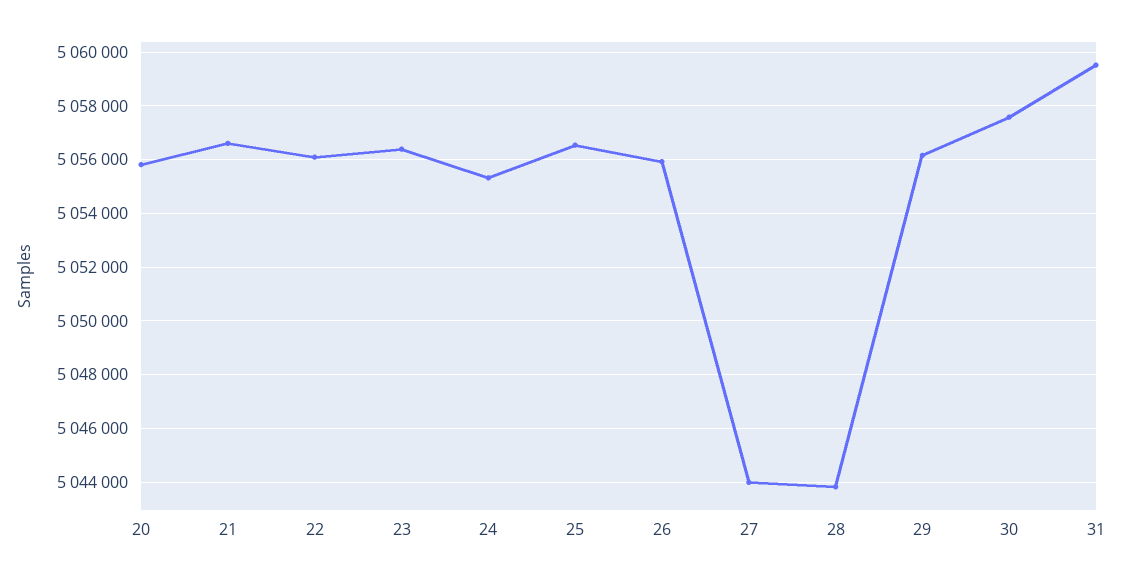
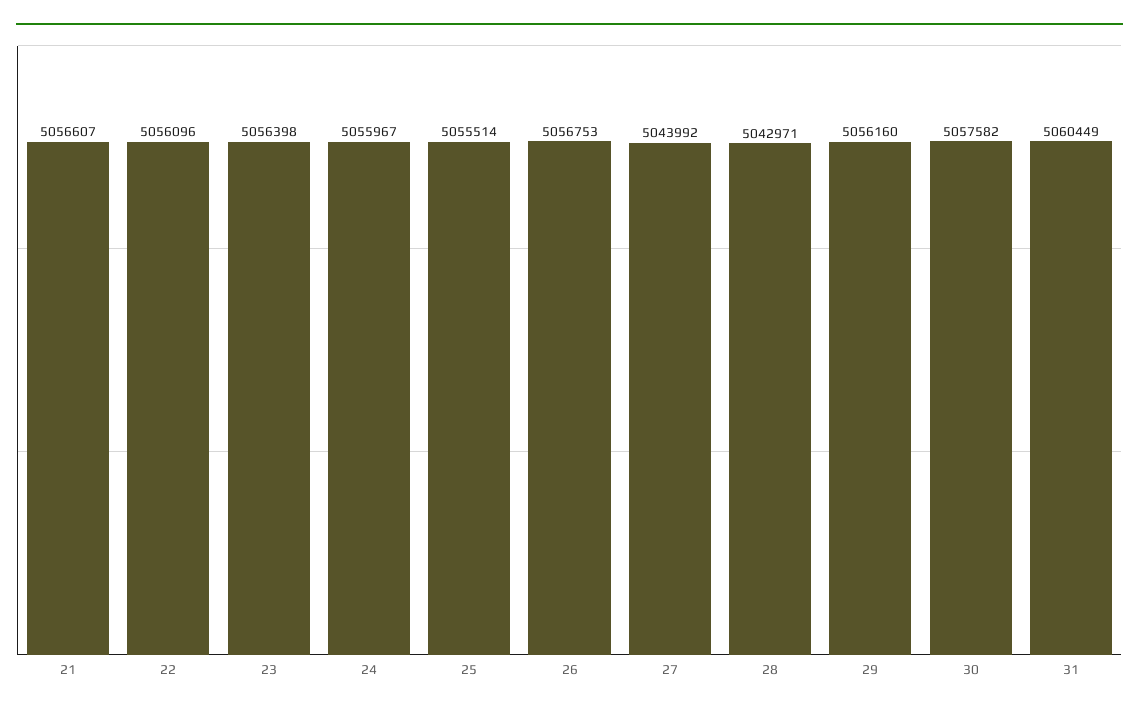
  {
-   "20": 5055750,
    "21": 5056607,
    "22": 5056096,
    "23": 5056398,
-   "24": 5055250,
+   "24": 5055967,
-   "25": 5056500,
+   "25": 5055514,
-   "26": 5056000,
+   "26": 5056753,
    "27": 5043992,
-   "28": 5043750,
+   "28": 5042971,
    "29": 5056160,
    "30": 5057582,
-   "31": 5059500
+   "31": 5060449
  }

